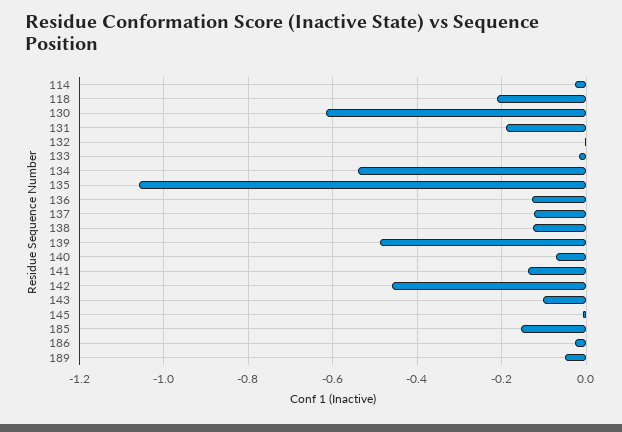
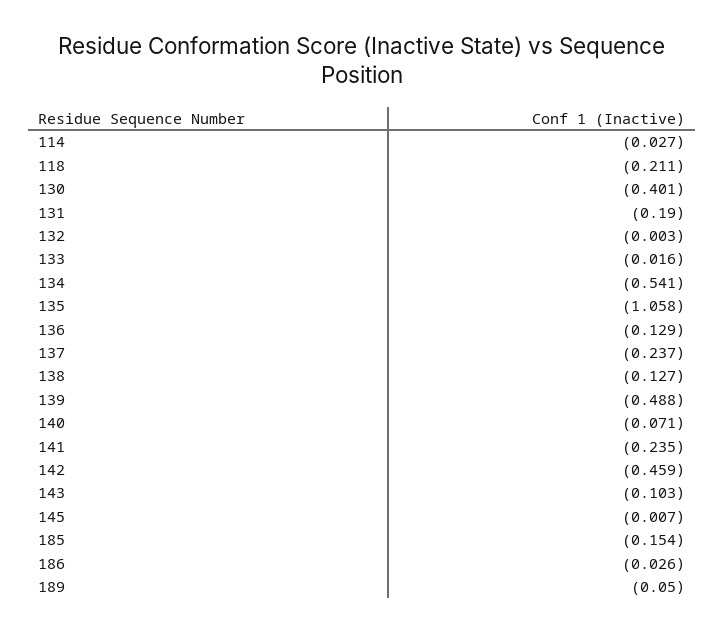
  {
    "114": -0.027,
    "118": -0.211,
-   "130": -0.62,
+   "130": -0.401,
    "131": -0.19,
    "132": -0.003,
    "133": -0.016,
    "134": -0.541,
    "135": -1.058,
    "136": -0.129,
-   "137": -0.12,
+   "137": -0.237,
    "138": -0.127,
    "139": -0.488,
    "140": -0.071,
-   "141": -0.14,
+   "141": -0.235,
    "142": -0.459,
    "143": -0.103,
    "145": -0.007,
    "185": -0.154,
    "186": -0.026,
    "189": -0.05
  }

